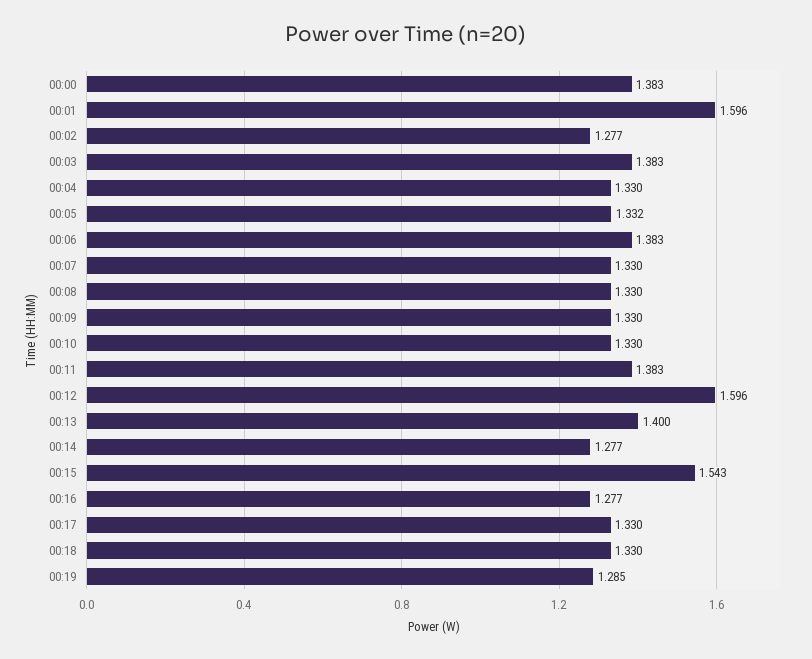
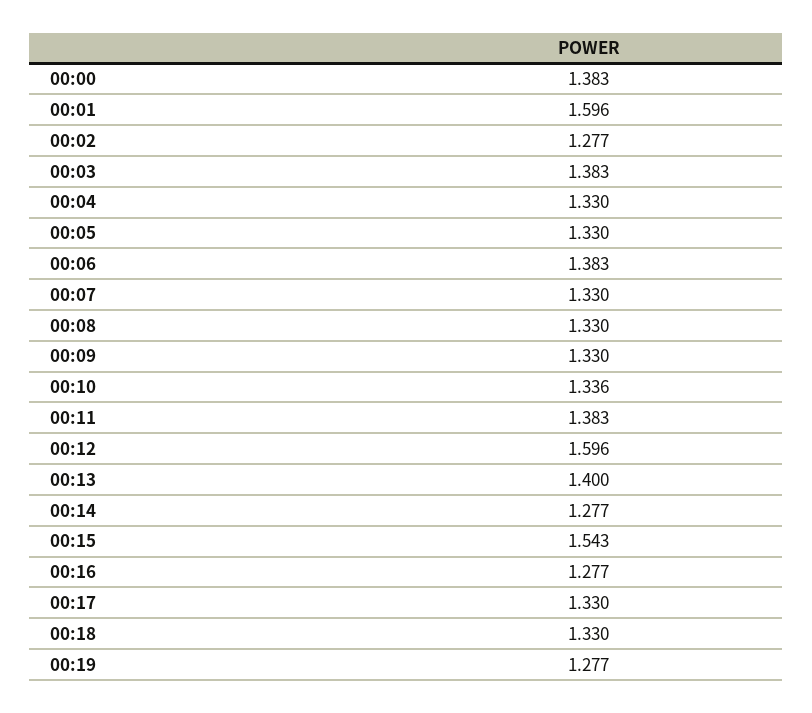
  {
    "00:00": 1.383,
    "00:01": 1.596,
    "00:02": 1.277,
    "00:03": 1.383,
    "00:04": 1.33,
-   "00:05": 1.332,
+   "00:05": 1.33,
    "00:06": 1.383,
    "00:07": 1.33,
    "00:08": 1.33,
    "00:09": 1.33,
-   "00:10": 1.33,
+   "00:10": 1.336,
    "00:11": 1.383,
    "00:12": 1.596,
    "00:13": 1.4,
    "00:14": 1.277,
    "00:15": 1.543,
    "00:16": 1.277,
    "00:17": 1.33,
    "00:18": 1.33,
-   "00:19": 1.285
+   "00:19": 1.277
  }

